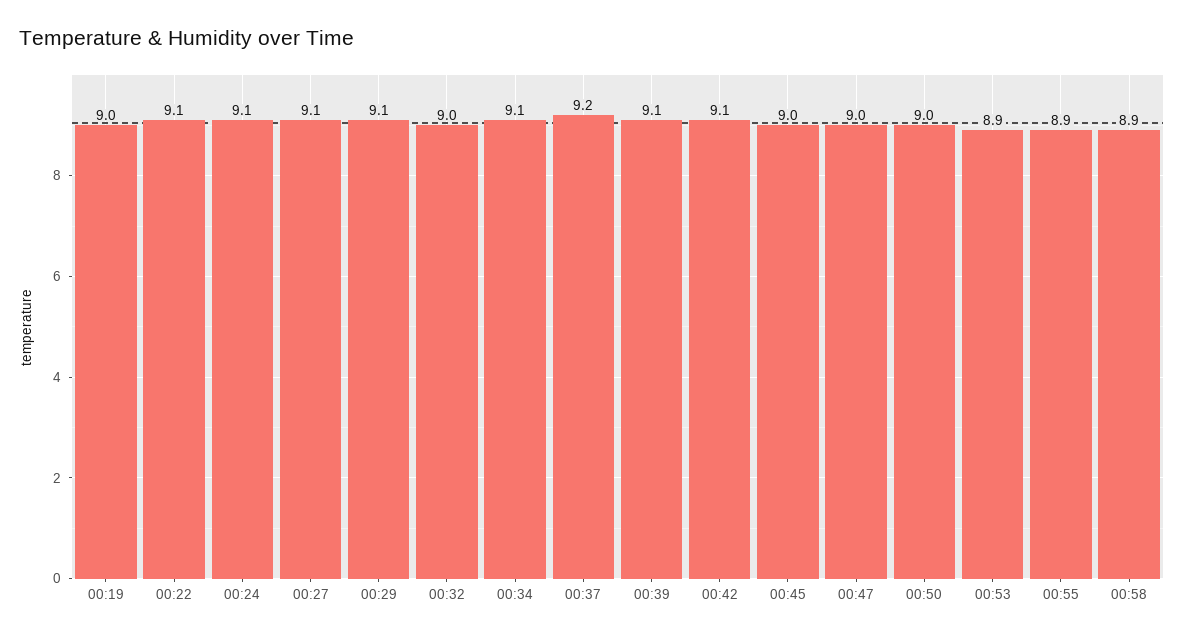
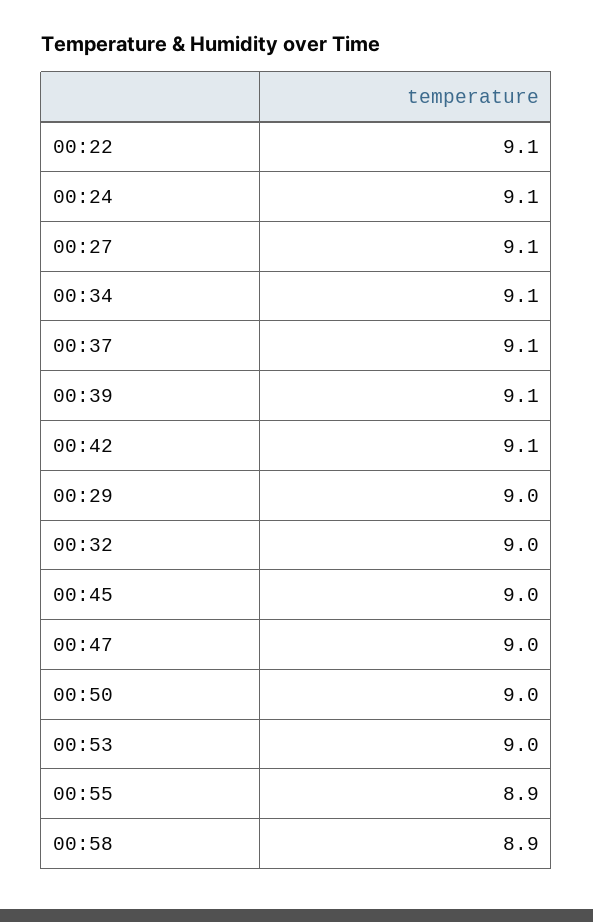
  {
-   "00:19": 9,
    "00:22": 9.1,
    "00:24": 9.1,
    "00:27": 9.1,
-   "00:29": 9.1,
+   "00:29": 9,
    "00:32": 9,
    "00:34": 9.1,
-   "00:37": 9.2,
+   "00:37": 9.1,
    "00:39": 9.1,
    "00:42": 9.1,
    "00:45": 9,
    "00:47": 9,
    "00:50": 9,
-   "00:53": 8.9,
+   "00:53": 9,
    "00:55": 8.9,
    "00:58": 8.9
  }

